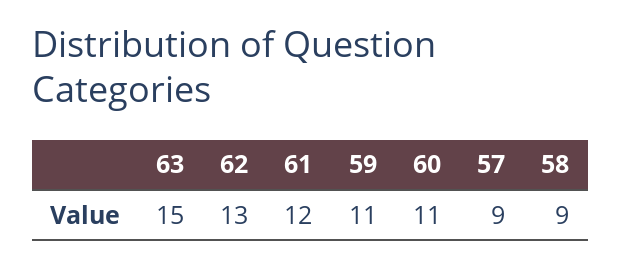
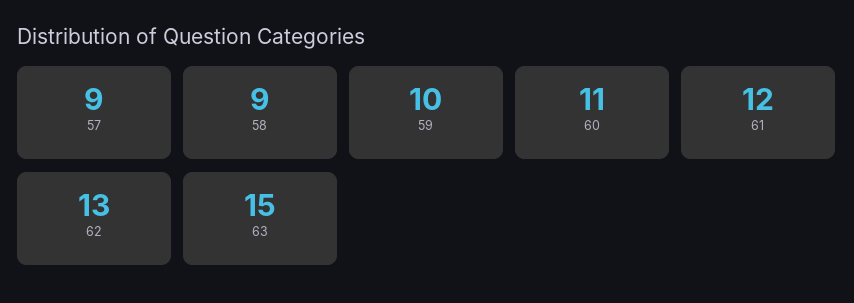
  {
    "63": 15,
    "62": 13,
    "61": 12,
-   "59": 11,
+   "59": 10,
    "60": 11,
    "57": 9,
    "58": 9
  }

